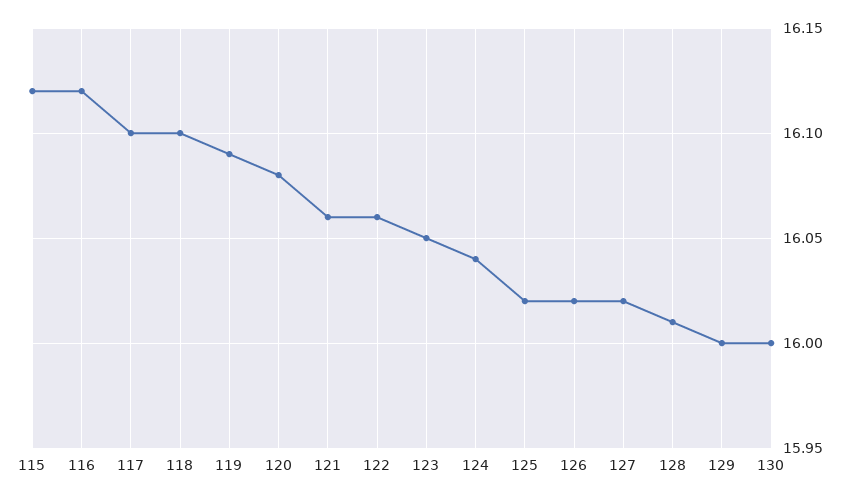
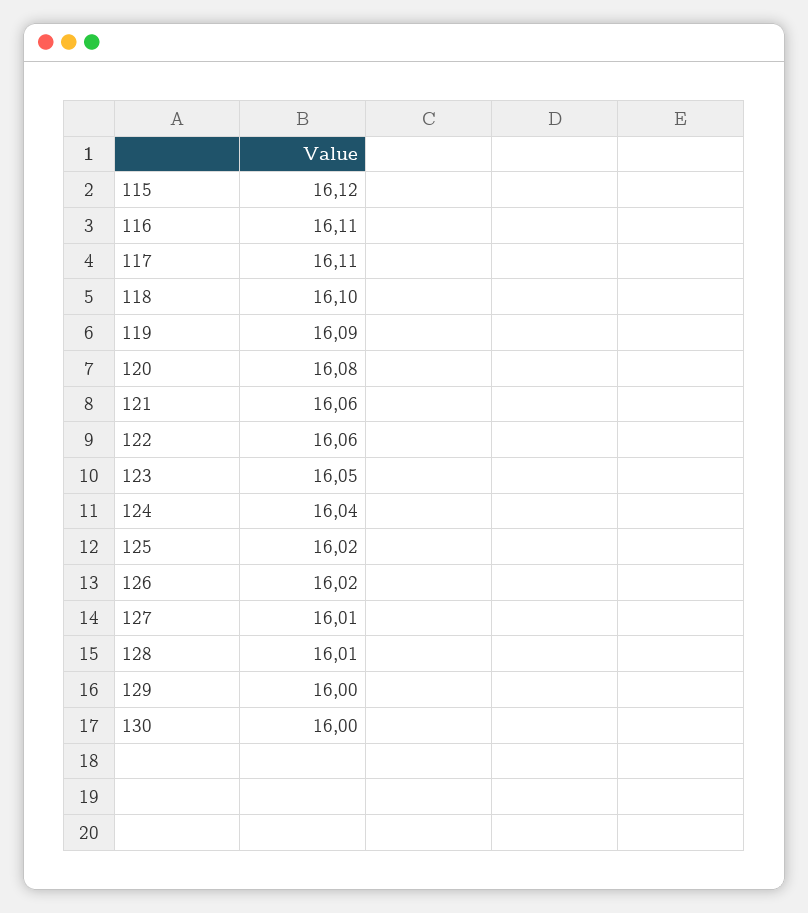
  {
    "115": 16.12,
-   "116": 16.12,
+   "116": 16.11,
-   "117": 16.1,
+   "117": 16.11,
    "118": 16.1,
    "119": 16.09,
    "120": 16.08,
    "121": 16.06,
    "122": 16.06,
    "123": 16.05,
    "124": 16.04,
    "125": 16.02,
    "126": 16.02,
-   "127": 16.02,
+   "127": 16.01,
    "128": 16.01,
    "129": 16,
    "130": 16
  }

